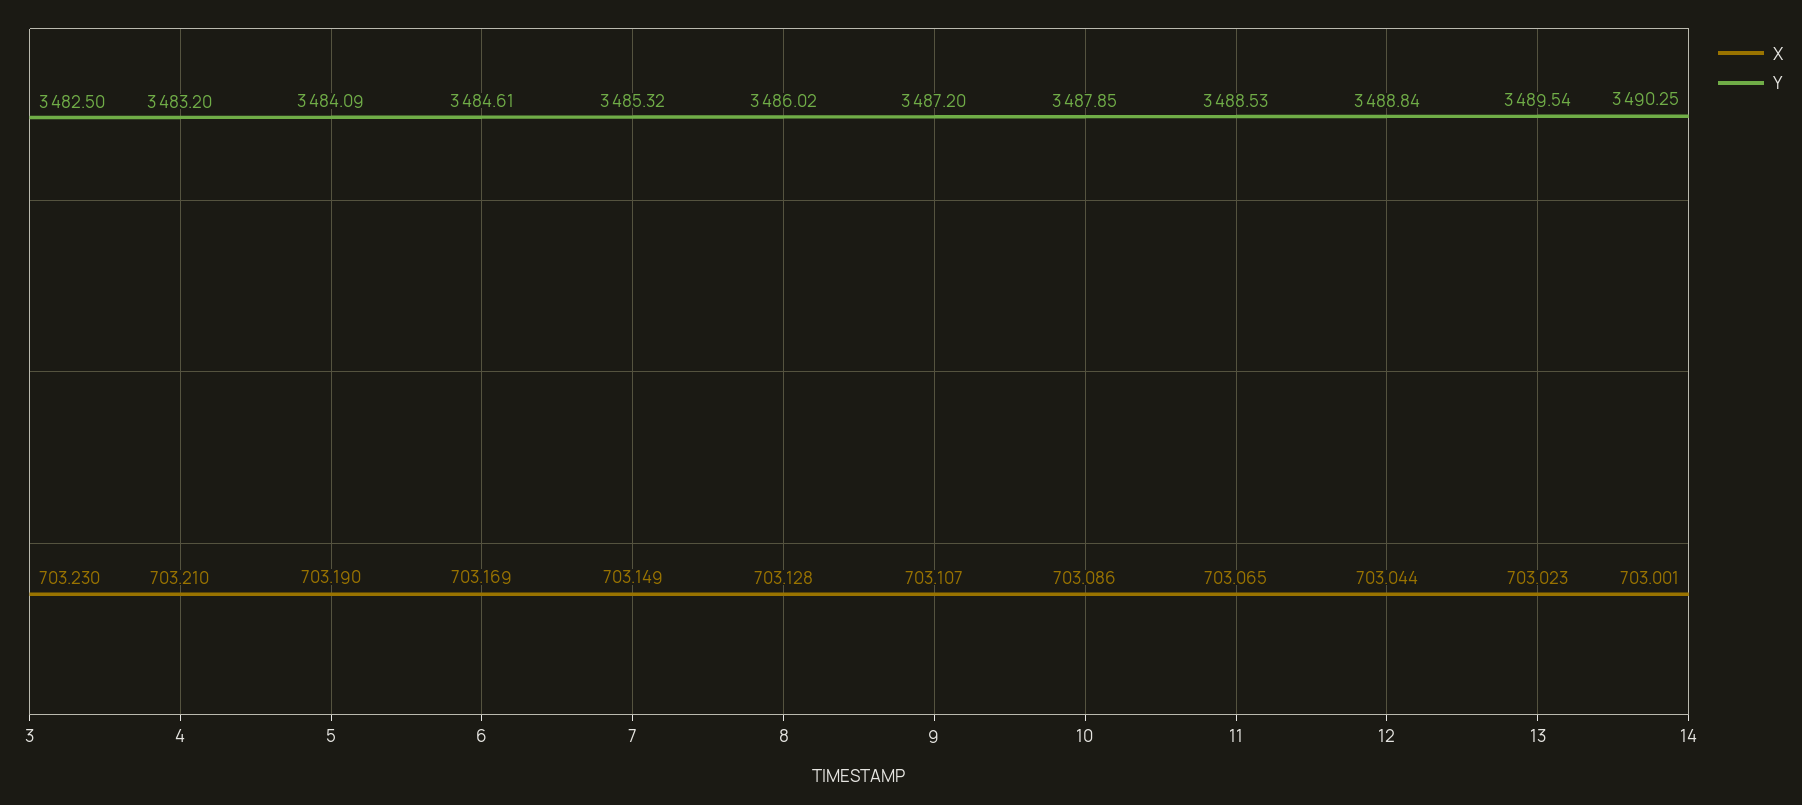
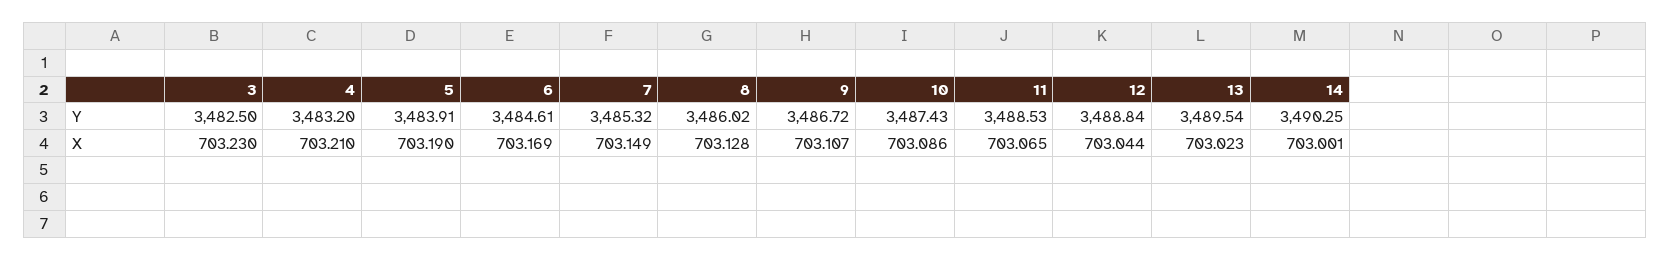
  {
    "X": {
      "3": 703.23,
      "4": 703.21,
      "5": 703.19,
      "6": 703.169,
      "7": 703.149,
      "8": 703.128,
      "9": 703.107,
      "10": 703.086,
      "11": 703.065,
      "12": 703.044,
      "13": 703.023,
      "14": 703.001
    },
    "Y": {
      "3": 3482.5,
      "4": 3483.2,
-     "5": 3484.09,
+     "5": 3483.91,
      "6": 3484.61,
      "7": 3485.32,
      "8": 3486.02,
-     "9": 3487.2,
+     "9": 3486.72,
-     "10": 3487.85,
+     "10": 3487.43,
      "11": 3488.53,
      "12": 3488.84,
      "13": 3489.54,
      "14": 3490.25
    }
  }

